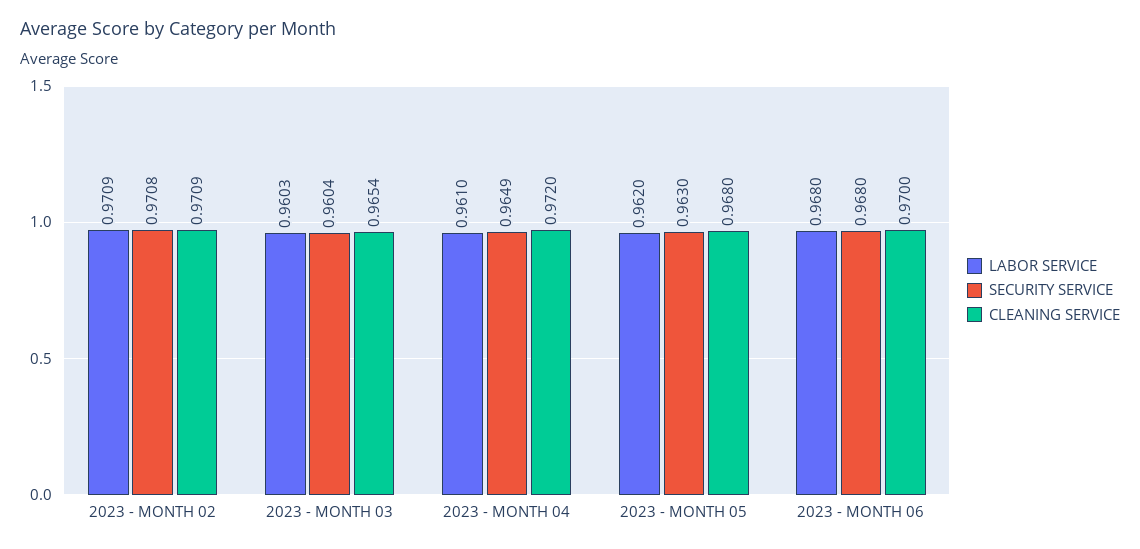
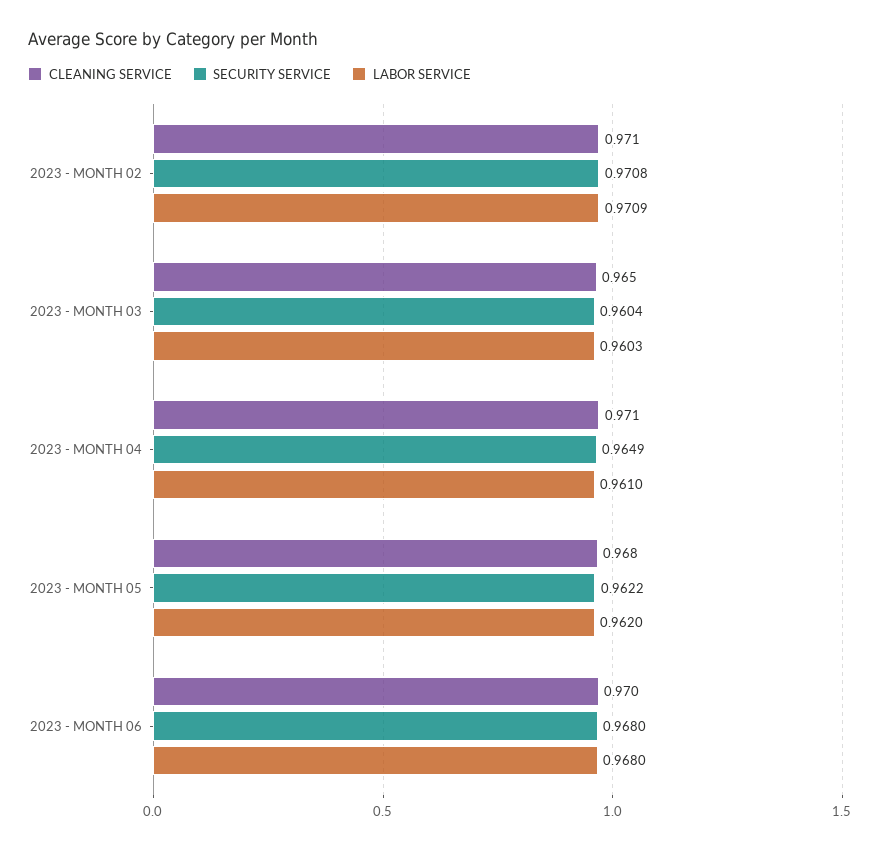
  {
    "LABOR SERVICE": {
      "2023 - MONTH 02": 0.9709,
      "2023 - MONTH 03": 0.9603,
      "2023 - MONTH 04": 0.961,
      "2023 - MONTH 05": 0.962,
      "2023 - MONTH 06": 0.968
    },
    "SECURITY SERVICE": {
      "2023 - MONTH 02": 0.9708,
      "2023 - MONTH 03": 0.9604,
      "2023 - MONTH 04": 0.9649,
-     "2023 - MONTH 05": 0.963,
+     "2023 - MONTH 05": 0.9622,
      "2023 - MONTH 06": 0.968
    },
    "CLEANING SERVICE": {
-     "2023 - MONTH 02": 0.9709,
+     "2023 - MONTH 02": 0.971,
-     "2023 - MONTH 03": 0.9654,
+     "2023 - MONTH 03": 0.965,
-     "2023 - MONTH 04": 0.972,
+     "2023 - MONTH 04": 0.971,
      "2023 - MONTH 05": 0.968,
      "2023 - MONTH 06": 0.97
    }
  }

